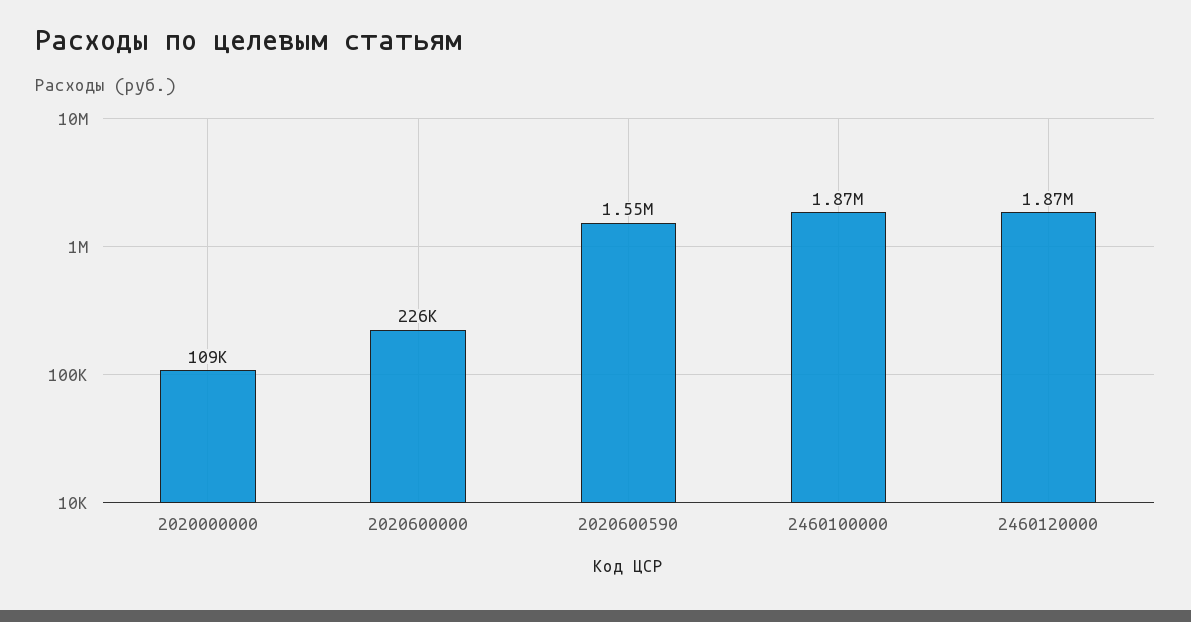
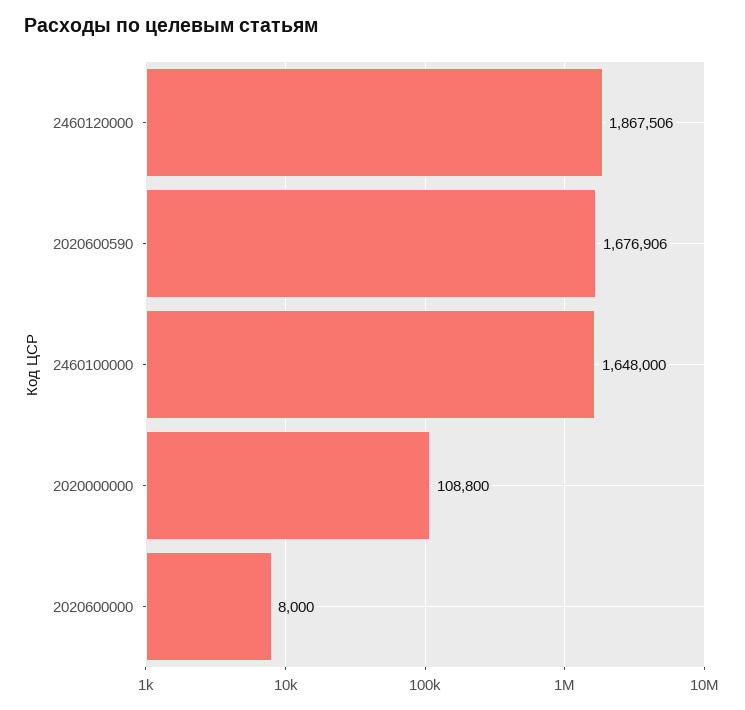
  {
    "2020000000": 108800,
-   "2020600000": 226000,
+   "2020600000": 8000,
-   "2020600590": 1550000,
+   "2020600590": 1676906,
-   "2460100000": 1870000,
+   "2460100000": 1648000,
    "2460120000": 1867506
  }

